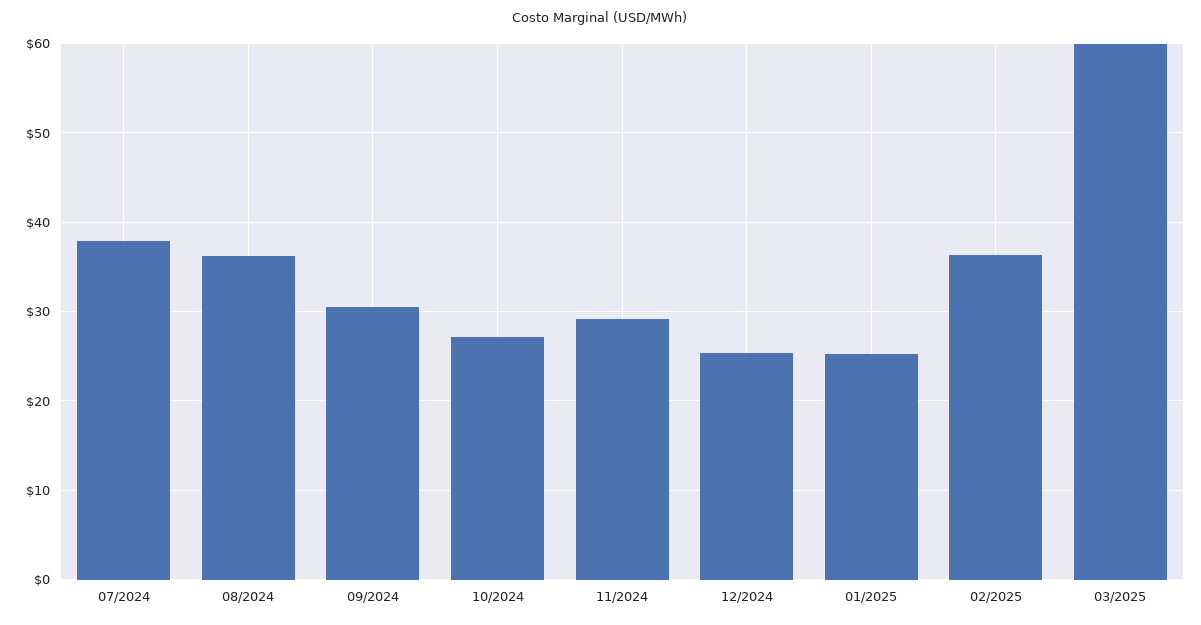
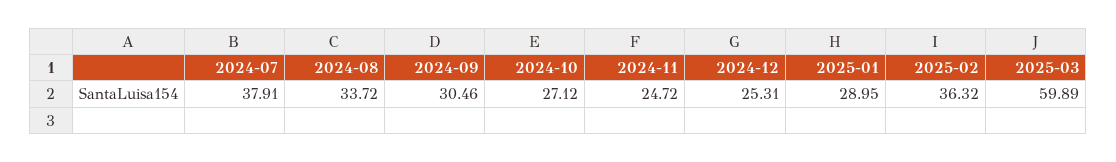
  {
    "07/2024": 37.91,
-   "08/2024": 36,
+   "08/2024": 33.72,
    "09/2024": 30.46,
    "10/2024": 27.12,
-   "11/2024": 29,
+   "11/2024": 24.72,
    "12/2024": 25.31,
-   "01/2025": 25,
+   "01/2025": 28.95,
    "02/2025": 36.32,
    "03/2025": 59.89
  }

